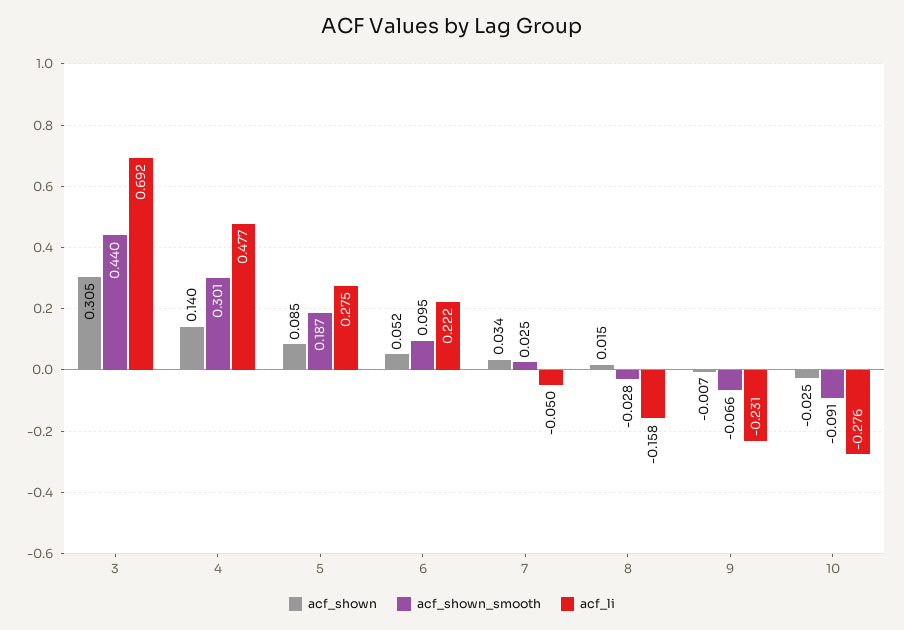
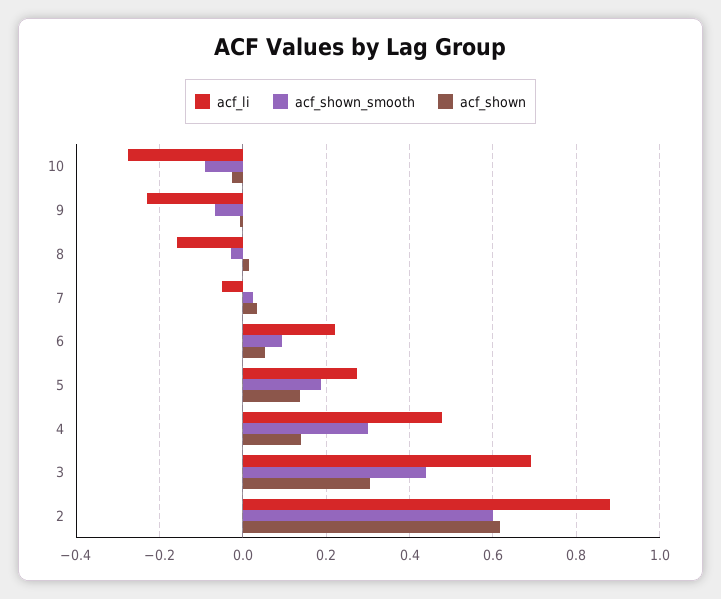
  {
    "acf_shown": {
      "3": 0.305,
      "4": 0.14,
-     "5": 0.085,
+     "5": 0.14,
      "6": 0.052,
      "7": 0.034,
      "8": 0.015,
      "9": -0.007,
-     "10": -0.025
+     "10": -0.025,
+     "2": 0.62
    },
    "acf_shown_smooth": {
      "3": 0.44,
      "4": 0.301,
      "5": 0.187,
      "6": 0.095,
      "7": 0.025,
      "8": -0.028,
      "9": -0.066,
-     "10": -0.091
+     "10": -0.091,
+     "2": 0.6
    },
    "acf_li": {
      "3": 0.692,
      "4": 0.477,
      "5": 0.275,
      "6": 0.222,
      "7": -0.05,
      "8": -0.158,
      "9": -0.231,
-     "10": -0.276
+     "10": -0.276,
+     "2": 0.88
    }
  }

